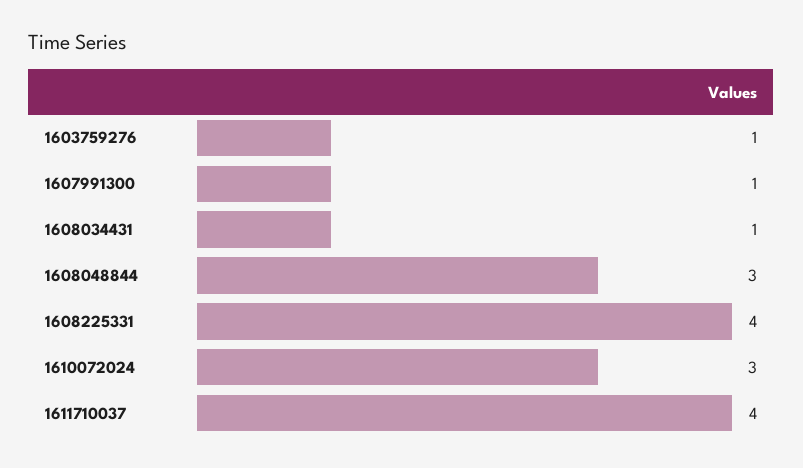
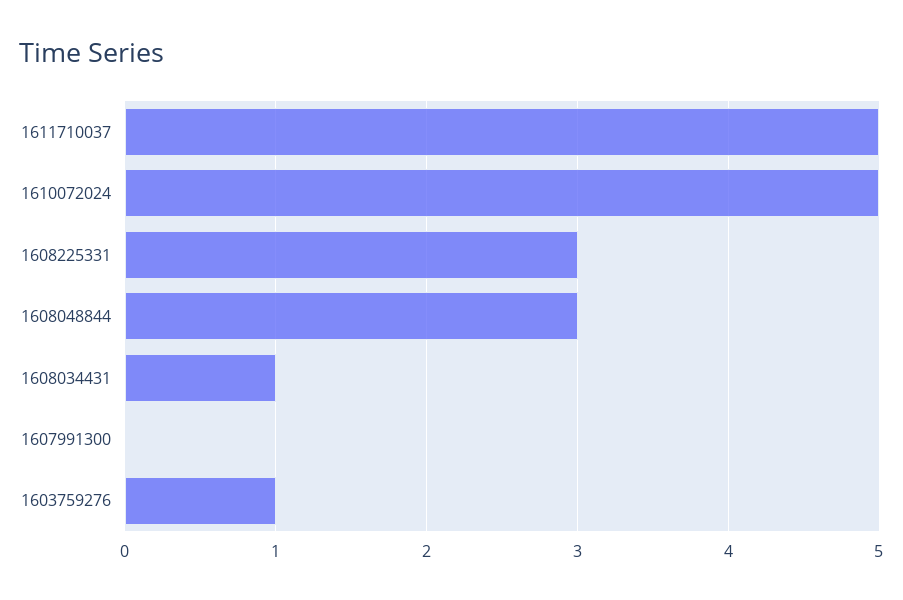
  {
    "1603759276": 1,
-   "1607991300": 1,
+   "1607991300": 0,
    "1608034431": 1,
    "1608048844": 3,
-   "1608225331": 4,
+   "1608225331": 3,
-   "1610072024": 3,
+   "1610072024": 5,
-   "1611710037": 4
+   "1611710037": 5
  }

